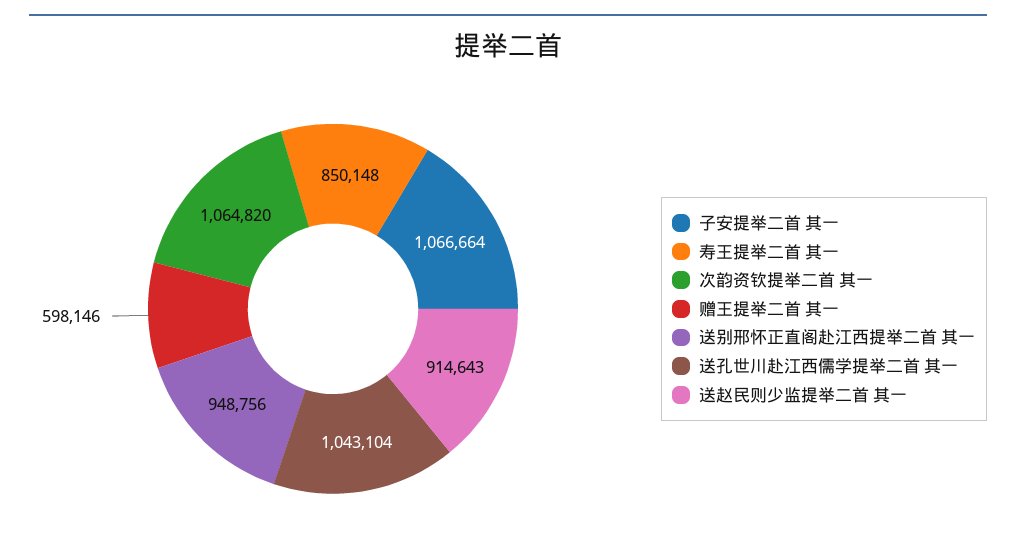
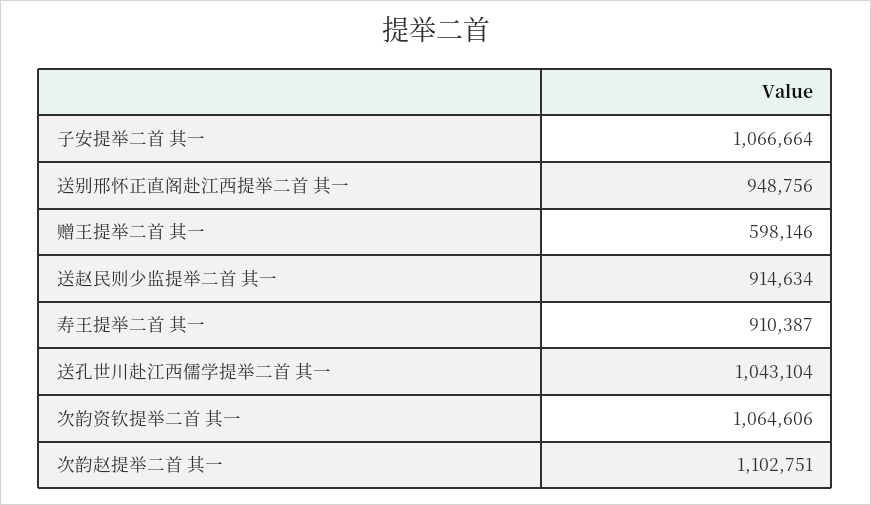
  {
    "子安提举二首 其一": 1066664,
-   "寿王提举二首 其一": 850148,
+   "寿王提举二首 其一": 910387,
-   "次韵资钦提举二首 其一": 1064820,
+   "次韵资钦提举二首 其一": 1064606,
    "赠王提举二首 其一": 598146,
    "送别邢怀正直阁赴江西提举二首 其一": 948756,
    "送孔世川赴江西儒学提举二首 其一": 1043104,
-   "送赵民则少监提举二首 其一": 914643
+   "送赵民则少监提举二首 其一": 914634,
+   "次韵赵提举二首 其一": 1102751
  }

